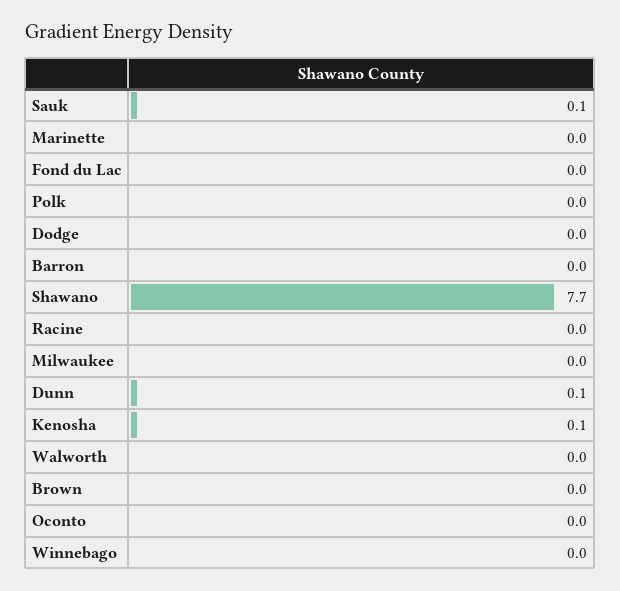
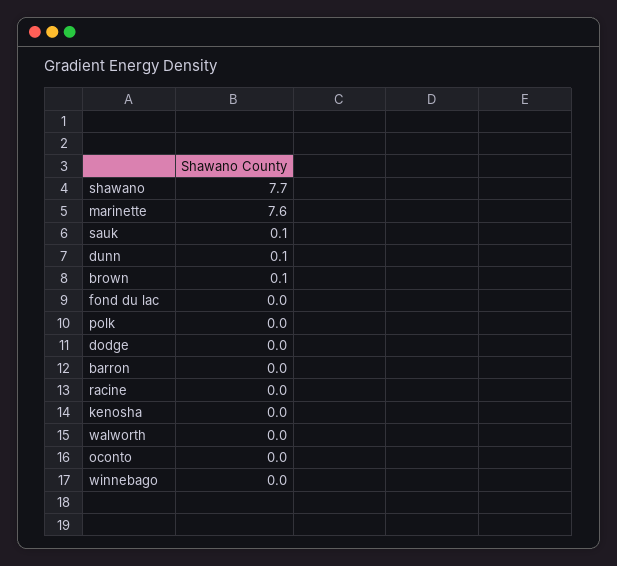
  {
    "Sauk": 0.1,
-   "Marinette": 0,
+   "Marinette": 7.6,
    "Fond du Lac": 0,
    "Polk": 0,
    "Dodge": 0,
    "Barron": 0,
    "Shawano": 7.7,
    "Racine": 0,
-   "Milwaukee": 0,
    "Dunn": 0.1,
-   "Kenosha": 0.1,
+   "Kenosha": 0,
    "Walworth": 0,
-   "Brown": 0,
+   "Brown": 0.1,
    "Oconto": 0,
    "Winnebago": 0
  }

